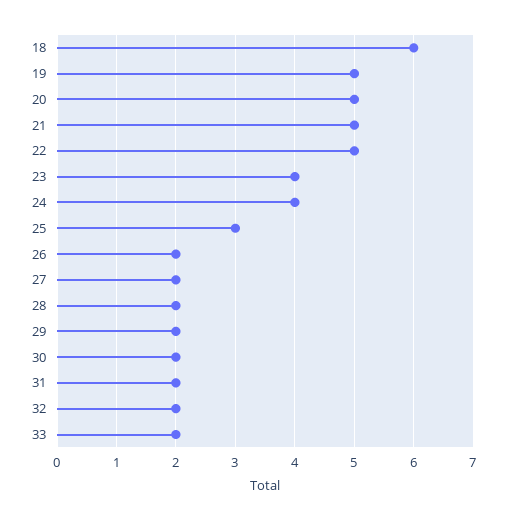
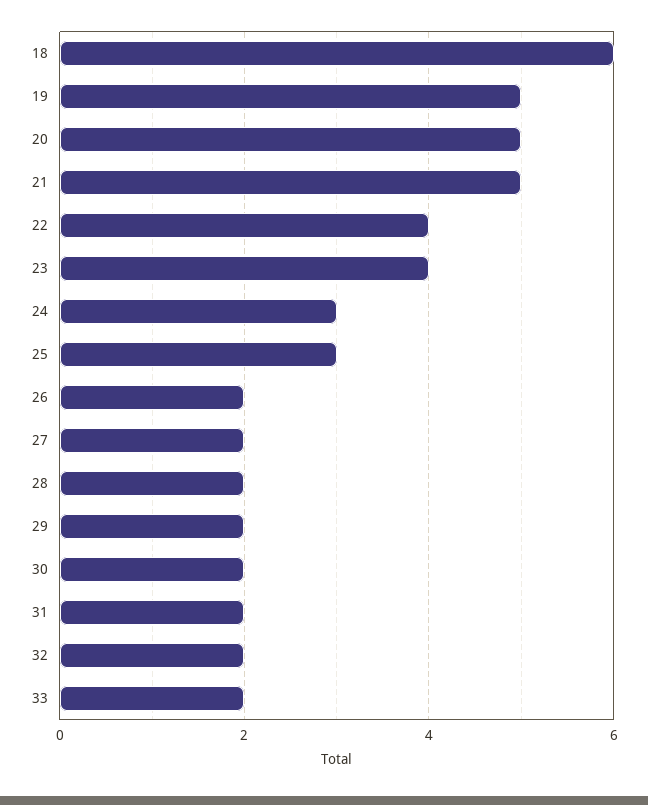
  {
    "18": 6,
    "19": 5,
    "20": 5,
    "21": 5,
-   "22": 5,
+   "22": 4,
    "23": 4,
-   "24": 4,
+   "24": 3,
    "25": 3,
    "26": 2,
    "27": 2,
    "28": 2,
    "29": 2,
    "30": 2,
    "31": 2,
    "32": 2,
    "33": 2
  }

